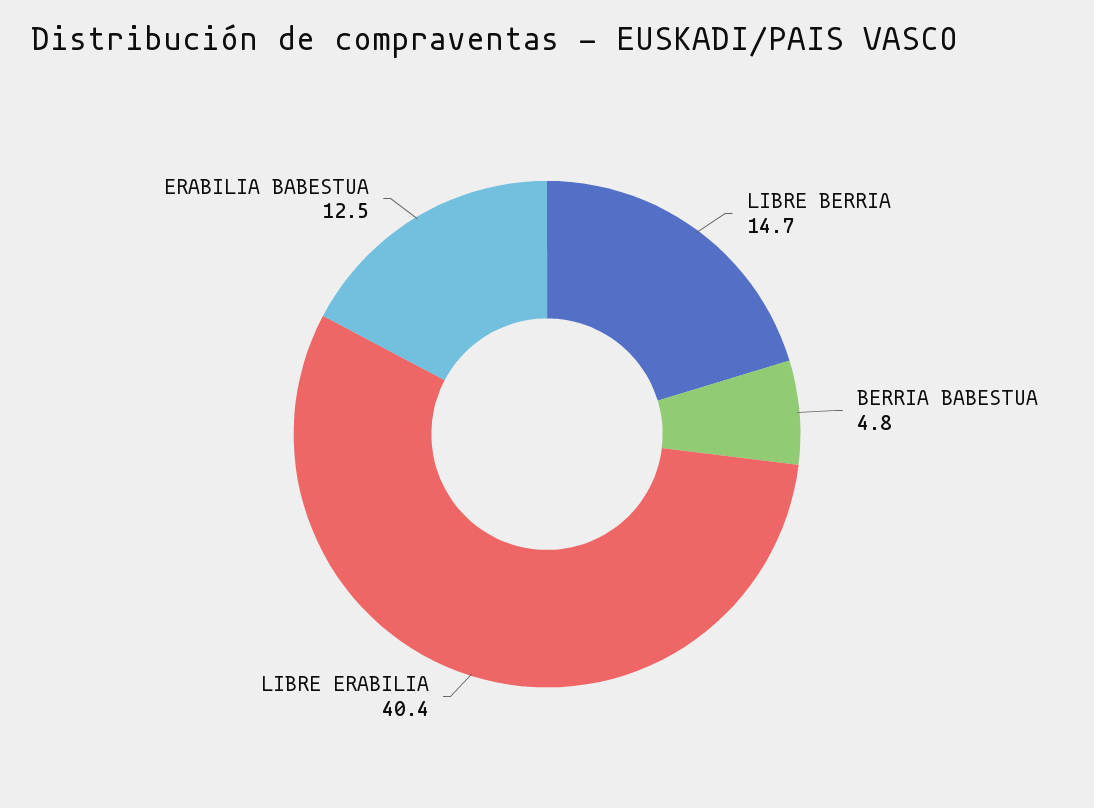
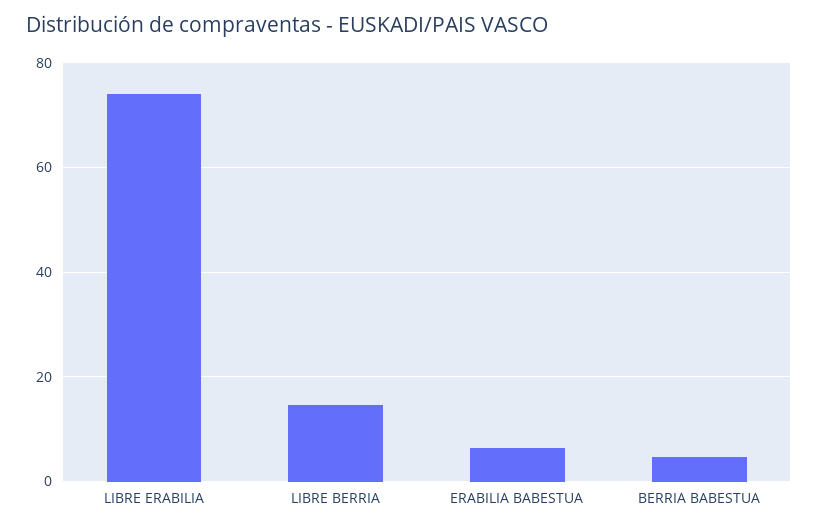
  {
    "LIBRE BERRIA": 14.7,
    "BERRIA BABESTUA": 4.8,
-   "LIBRE ERABILIA": 40.4,
+   "LIBRE ERABILIA": 74,
-   "ERABILIA BABESTUA": 12.5
+   "ERABILIA BABESTUA": 6
  }

